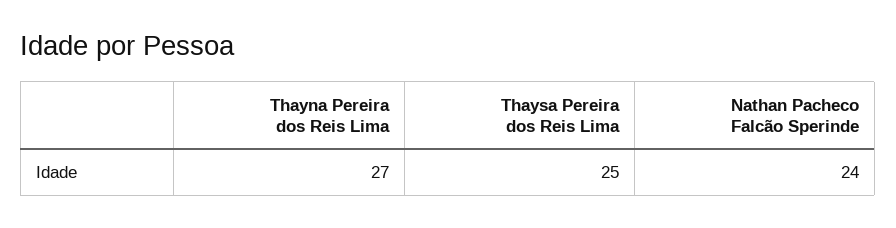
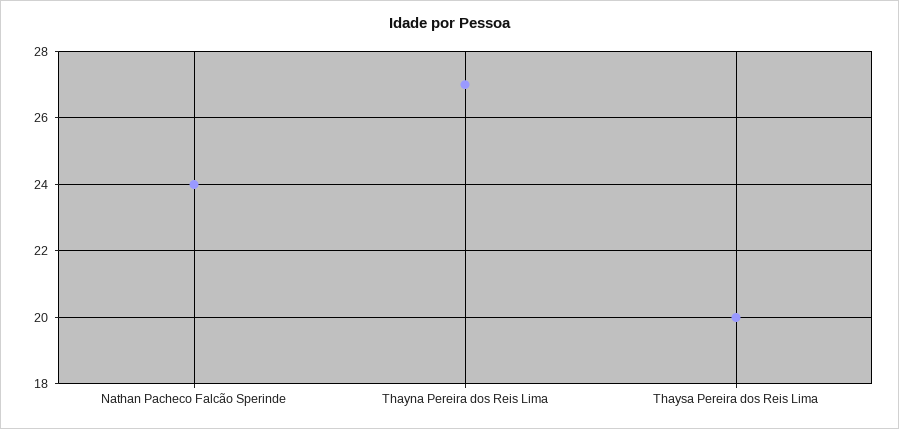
  {
    "Thayna Pereira dos Reis Lima": 27,
-   "Thaysa Pereira dos Reis Lima": 25,
+   "Thaysa Pereira dos Reis Lima": 20,
    "Nathan Pacheco Falcão Sperinde": 24
  }

